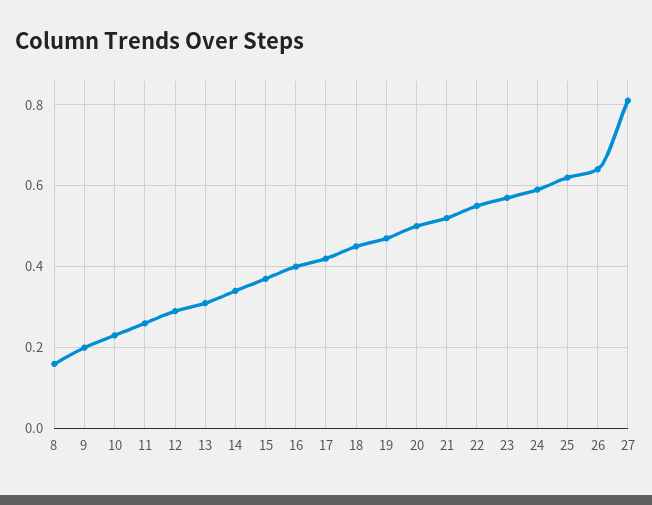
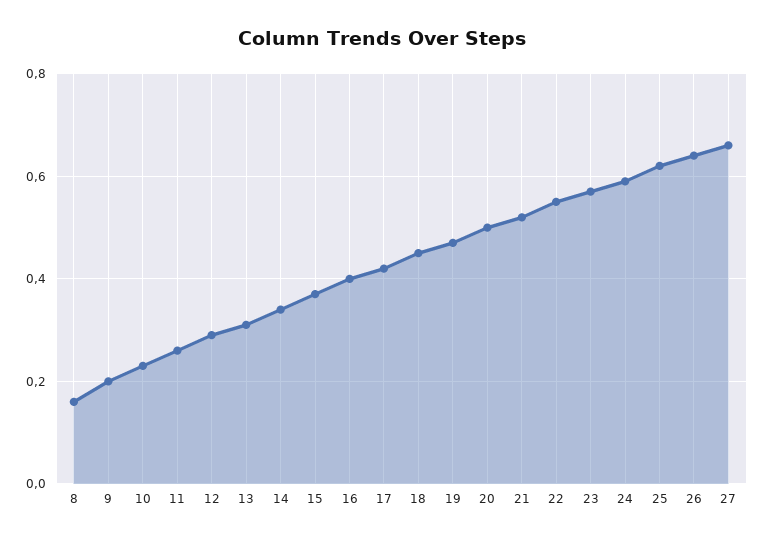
  {
    "8": 0.15,
    "9": 0.2,
    "10": 0.25,
    "11": 0.25,
    "12": 0.3,
    "13": 0.3,
    "14": 0.35,
    "15": 0.35,
    "16": 0.4,
    "17": 0.4,
    "18": 0.45,
    "19": 0.45,
    "20": 0.5,
    "21": 0.5,
    "22": 0.55,
    "23": 0.55,
    "24": 0.6,
    "25": 0.6,
    "26": 0.65,
-   "27": 0.8
+   "27": 0.65
  }

